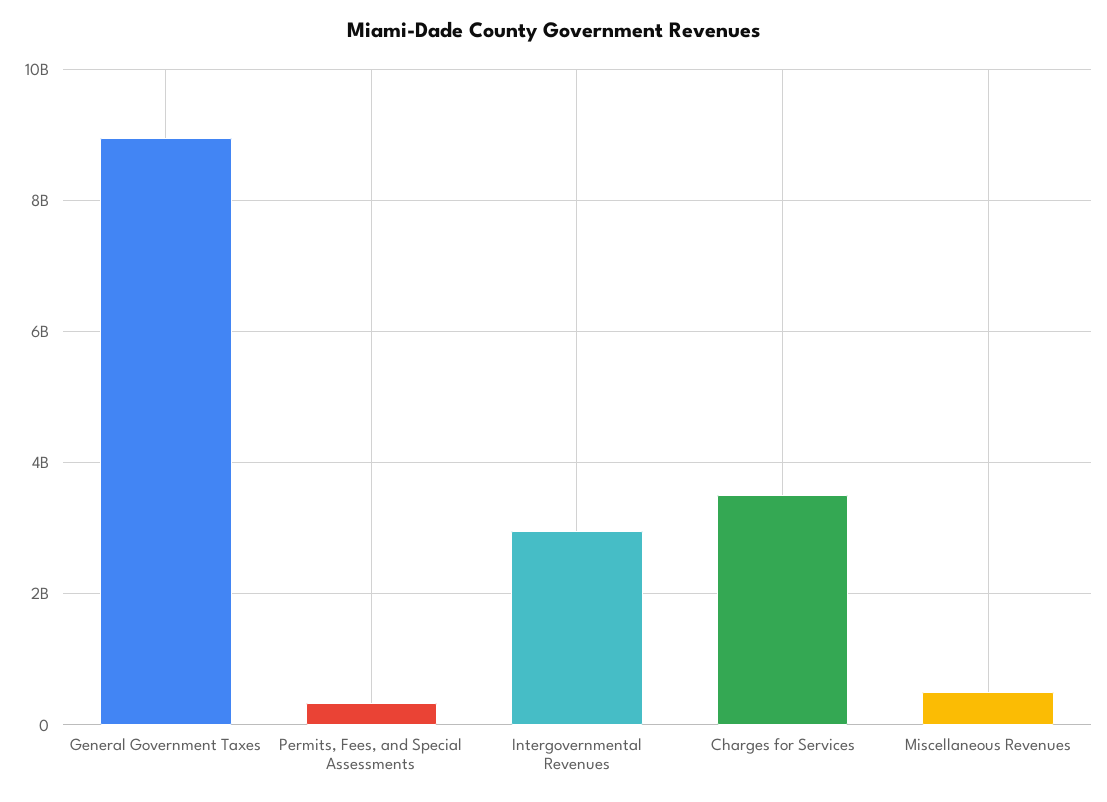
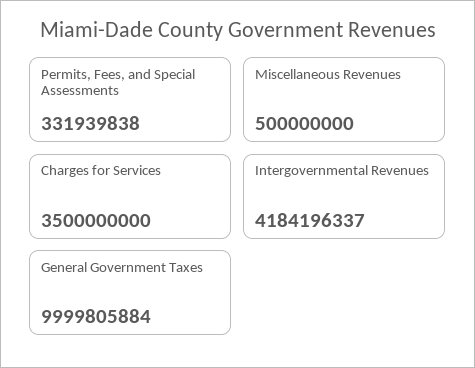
  {
-   "General Government Taxes": 9000000000,
+   "General Government Taxes": 9999805884,
    "Permits, Fees, and Special Assessments": 331939838,
-   "Intergovernmental Revenues": 3000000000,
+   "Intergovernmental Revenues": 4184196337,
    "Charges for Services": 3500000000,
    "Miscellaneous Revenues": 500000000
  }

